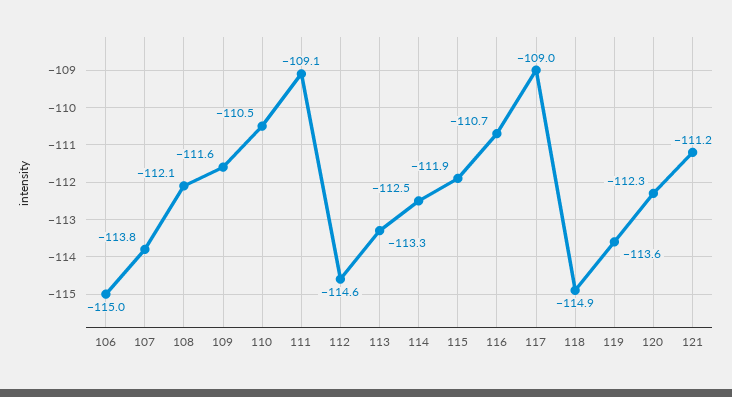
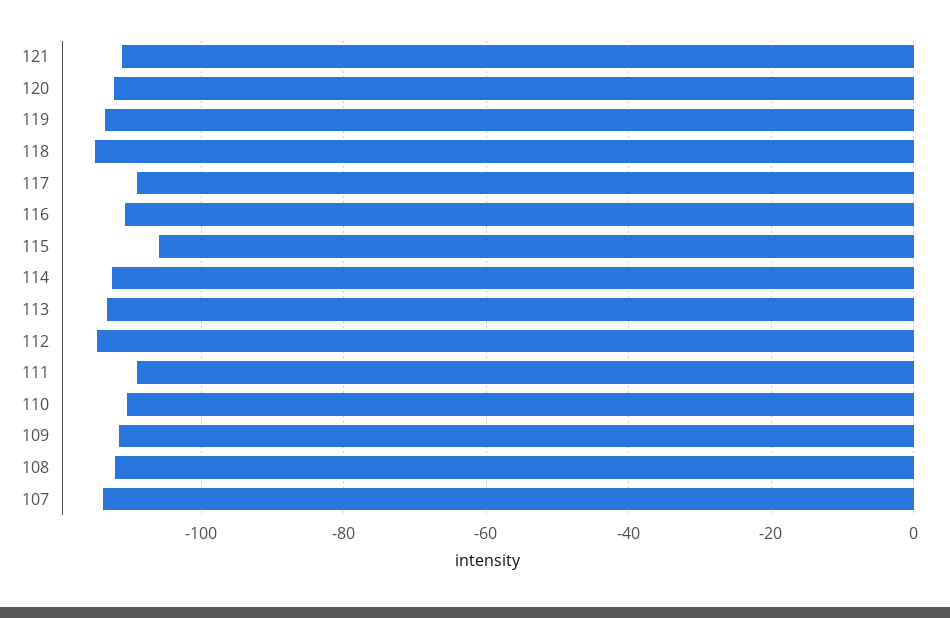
  {
-   "106": -115,
    "107": -113.8,
    "108": -112.1,
    "109": -111.6,
    "110": -110.5,
    "111": -109.1,
    "112": -114.6,
    "113": -113.3,
    "114": -112.5,
-   "115": -111.9,
+   "115": -106,
    "116": -110.7,
    "117": -109,
    "118": -114.9,
    "119": -113.6,
    "120": -112.3,
    "121": -111.2
  }

